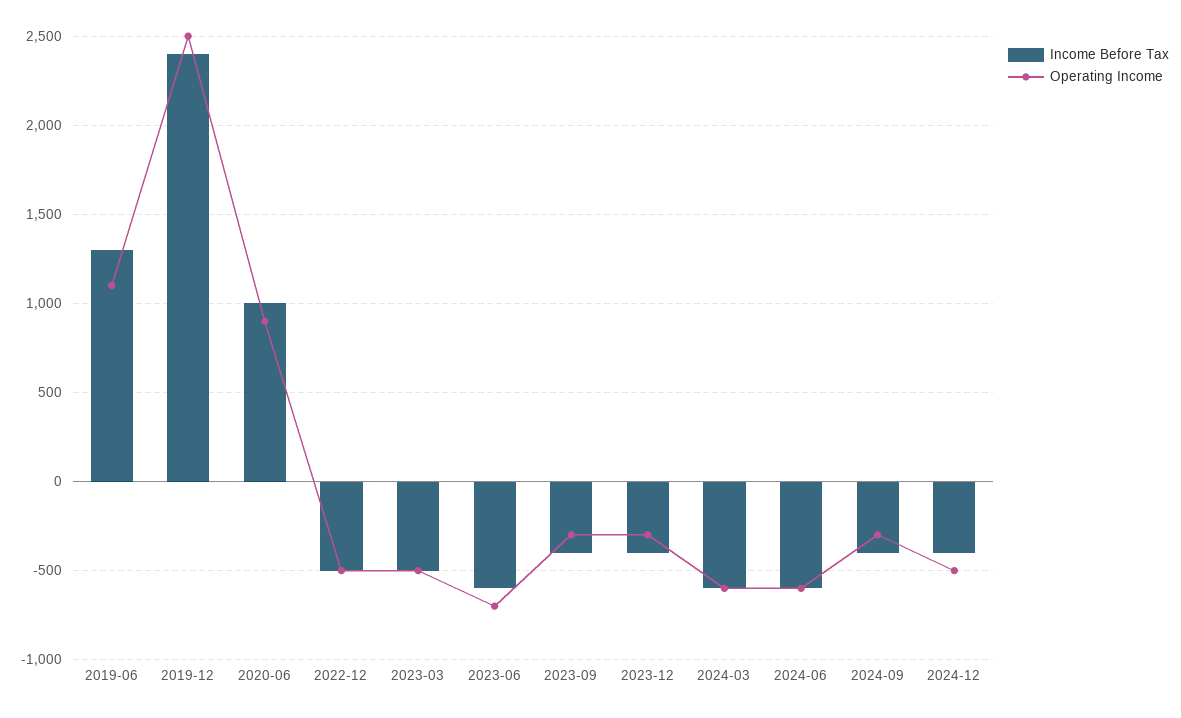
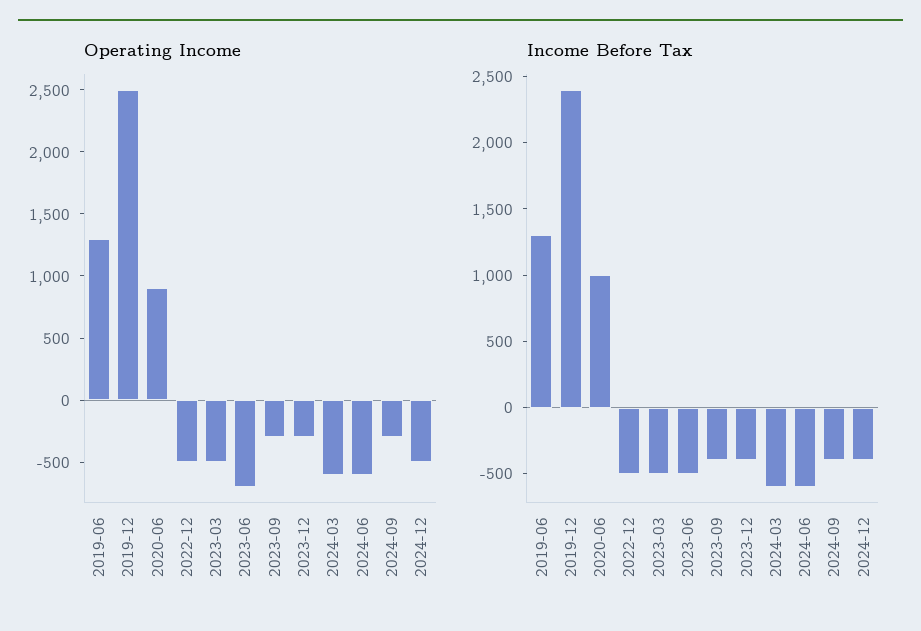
  {
    "Income Before Tax": {
      "2019-06": 1300,
      "2019-12": 2400,
      "2020-06": 1000,
      "2022-12": -500,
      "2023-03": -500,
-     "2023-06": -600,
+     "2023-06": -500,
      "2023-09": -400,
      "2023-12": -400,
      "2024-03": -600,
      "2024-06": -600,
      "2024-09": -400,
      "2024-12": -400
    },
    "Operating Income": {
-     "2019-06": 1100,
+     "2019-06": 1300,
      "2019-12": 2500,
      "2020-06": 900,
      "2022-12": -500,
      "2023-03": -500,
      "2023-06": -700,
      "2023-09": -300,
      "2023-12": -300,
      "2024-03": -600,
      "2024-06": -600,
      "2024-09": -300,
      "2024-12": -500
    }
  }

